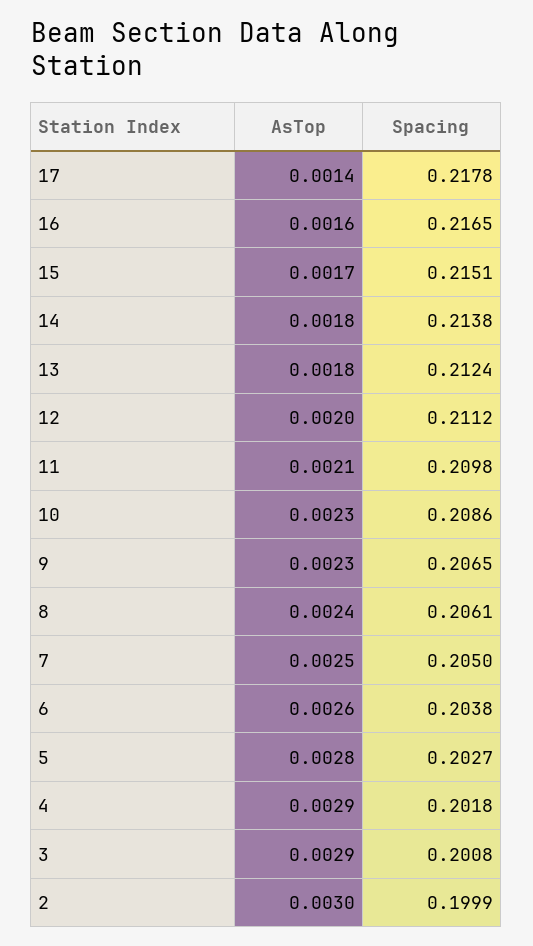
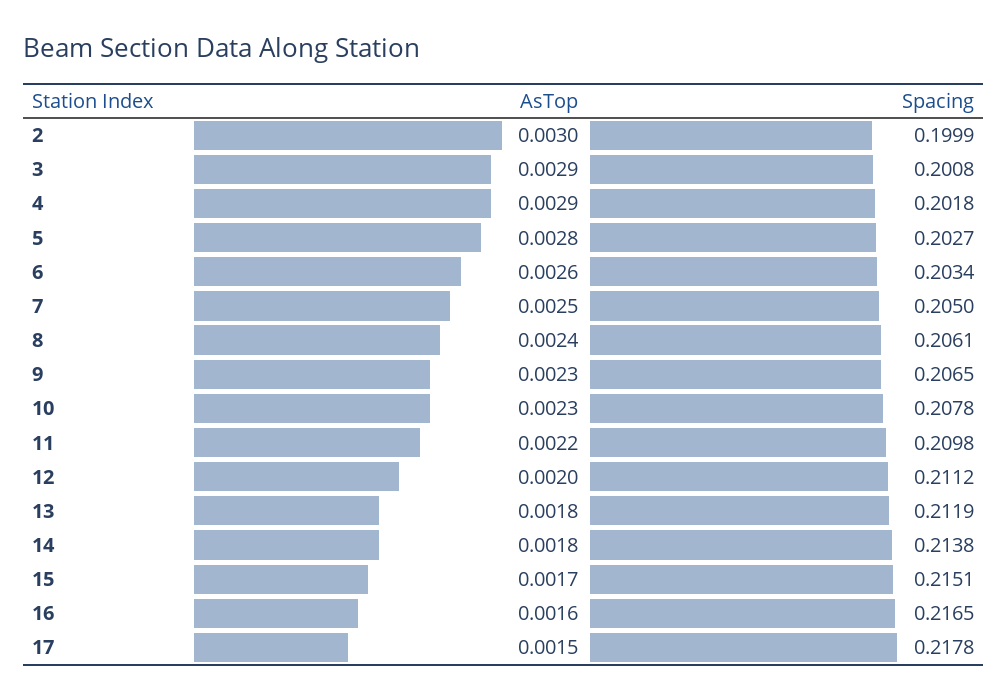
  {
    "AsTop": {
-     "17": 0.0014,
+     "17": 0.0015,
      "16": 0.0016,
      "15": 0.0017,
      "14": 0.0018,
      "13": 0.0018,
      "12": 0.002,
-     "11": 0.0021,
+     "11": 0.0022,
      "10": 0.0023,
      "9": 0.0023,
      "8": 0.0024,
      "7": 0.0025,
      "6": 0.0026,
      "5": 0.0028,
      "4": 0.0029,
      "3": 0.0029,
      "2": 0.003
    },
    "Spacing": {
      "17": 0.2178,
      "16": 0.2165,
      "15": 0.2151,
      "14": 0.2138,
-     "13": 0.2124,
+     "13": 0.2119,
      "12": 0.2112,
      "11": 0.2098,
-     "10": 0.2086,
+     "10": 0.2078,
      "9": 0.2065,
      "8": 0.2061,
      "7": 0.205,
-     "6": 0.2038,
+     "6": 0.2034,
      "5": 0.2027,
      "4": 0.2018,
      "3": 0.2008,
      "2": 0.1999
    }
  }

